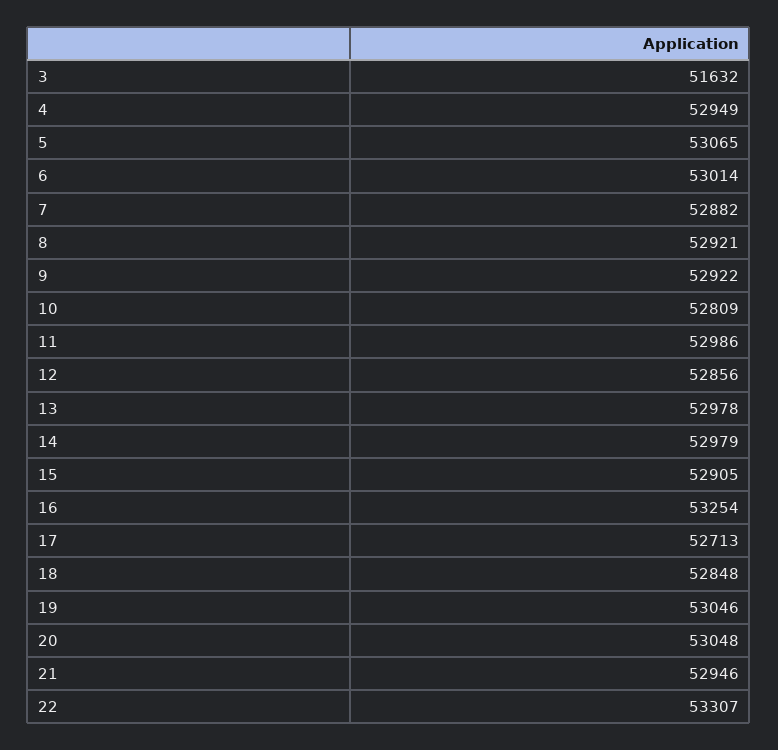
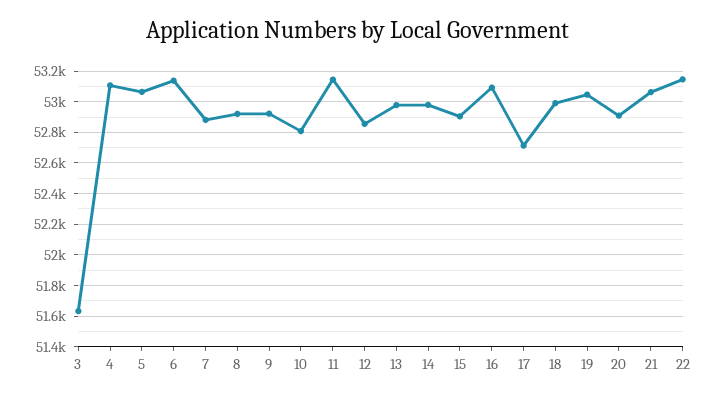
  {
    "3": 51632,
-   "4": 52949,
+   "4": 53100,
    "5": 53065,
-   "6": 53014,
+   "6": 53150,
    "7": 52882,
    "8": 52921,
    "9": 52922,
    "10": 52809,
-   "11": 52986,
+   "11": 53150,
    "12": 52856,
    "13": 52978,
    "14": 52979,
    "15": 52905,
-   "16": 53254,
+   "16": 53100,
    "17": 52713,
-   "18": 52848,
+   "18": 53000,
    "19": 53046,
-   "20": 53048,
+   "20": 52900,
-   "21": 52946,
+   "21": 53050,
-   "22": 53307
+   "22": 53150
  }

